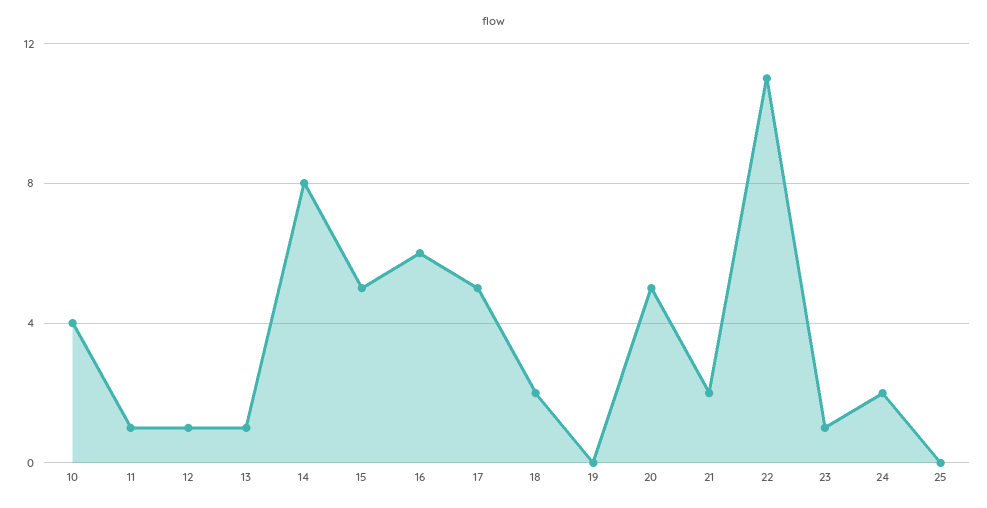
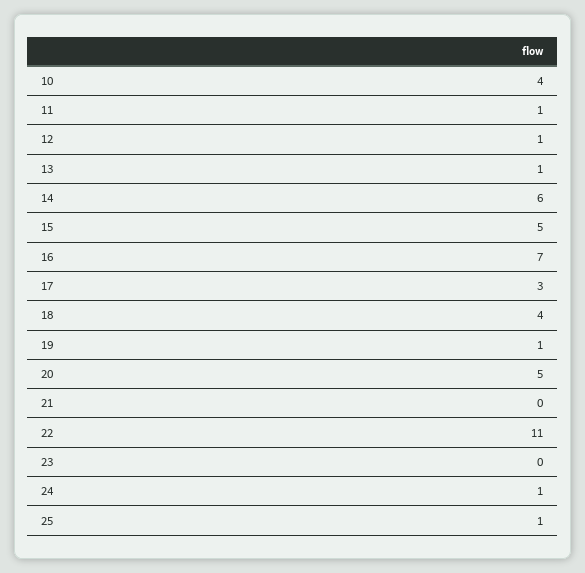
  {
    "10": 4,
    "11": 1,
    "12": 1,
    "13": 1,
-   "14": 8,
+   "14": 6,
    "15": 5,
-   "16": 6,
+   "16": 7,
-   "17": 5,
+   "17": 3,
-   "18": 2,
+   "18": 4,
-   "19": 0,
+   "19": 1,
    "20": 5,
-   "21": 2,
+   "21": 0,
    "22": 11,
-   "23": 1,
+   "23": 0,
-   "24": 2,
+   "24": 1,
-   "25": 0
+   "25": 1
  }

